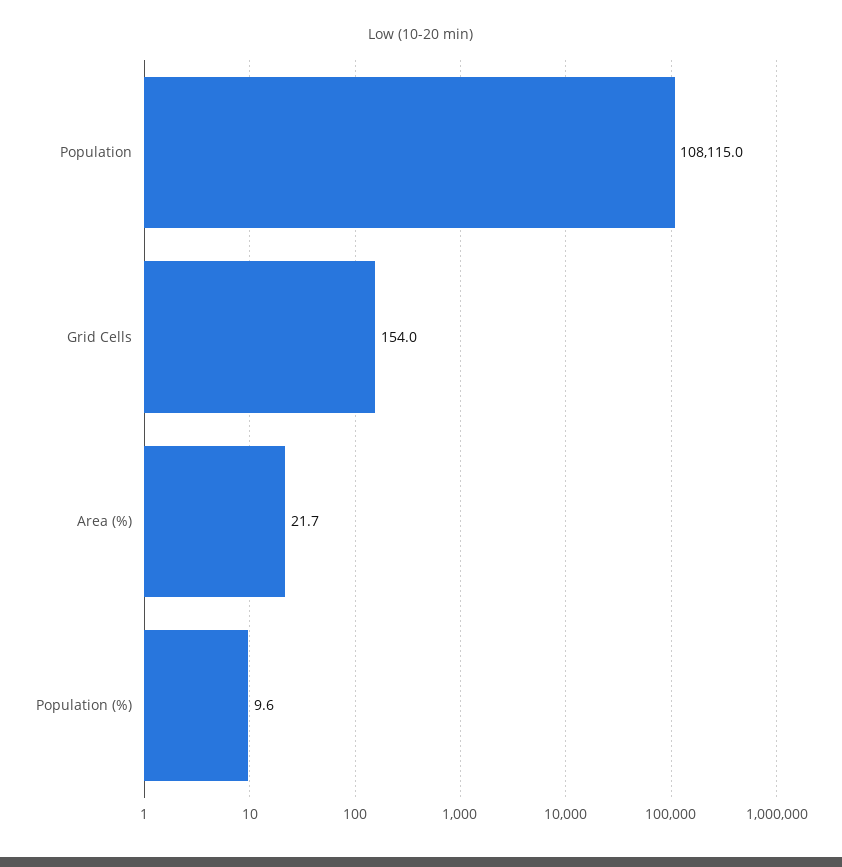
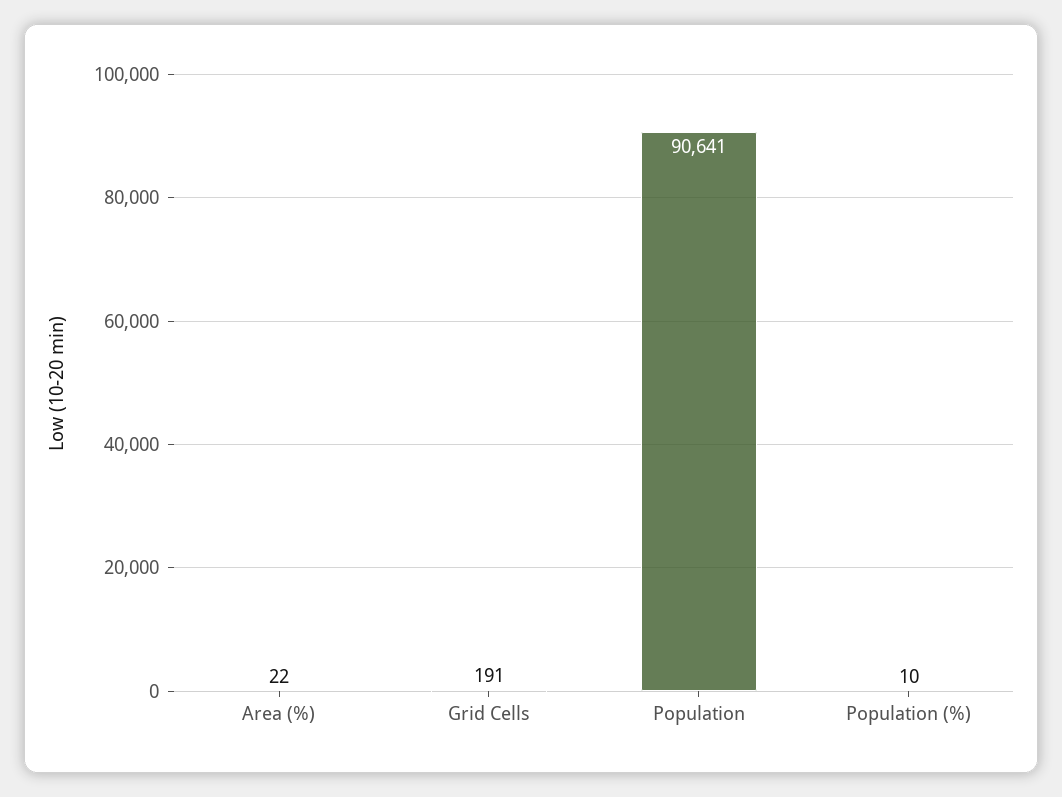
  {
-   "Population": 108115,
+   "Population": 90641,
-   "Grid Cells": 154,
+   "Grid Cells": 191,
    "Area (%)": 21.7,
    "Population (%)": 9.6
  }

